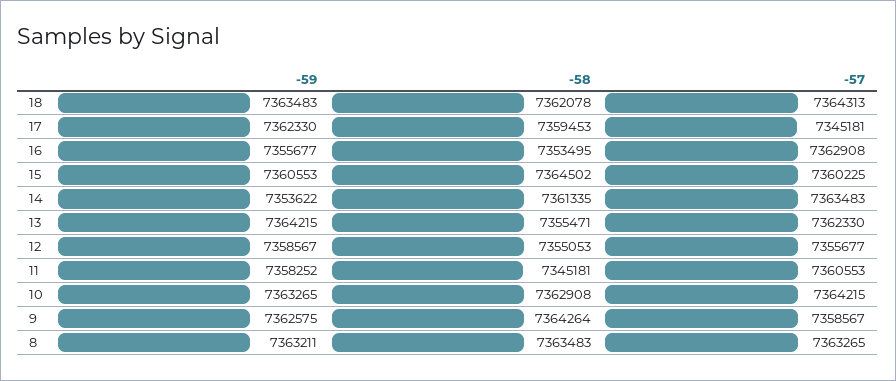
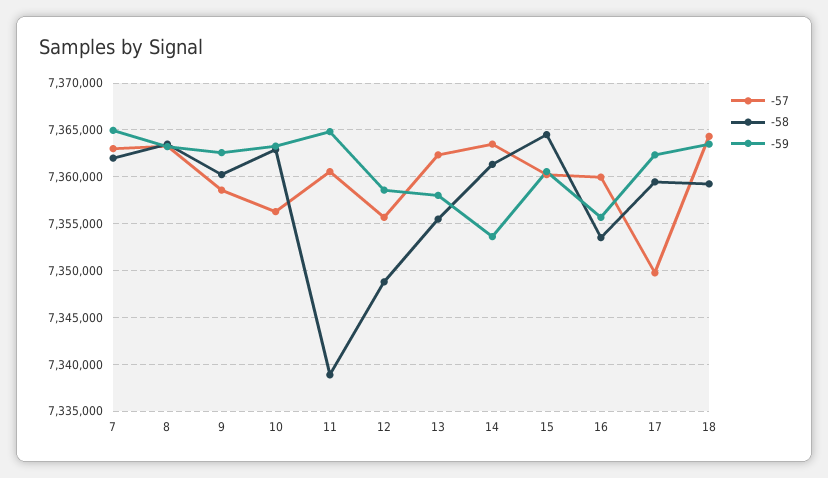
  {
    "-59": {
      "18": 7363483,
      "17": 7362330,
      "16": 7355677,
      "15": 7360553,
      "14": 7353622,
-     "13": 7364215,
+     "13": 7358000,
      "12": 7358567,
-     "11": 7358252,
+     "11": 7365000,
      "10": 7363265,
      "9": 7362575,
-     "8": 7363211
+     "8": 7363211,
+     "7": 7365000
    },
    "-58": {
-     "18": 7362078,
+     "18": 7359000,
      "17": 7359453,
      "16": 7353495,
      "15": 7364502,
      "14": 7361335,
      "13": 7355471,
-     "12": 7355053,
+     "12": 7349000,
-     "11": 7345181,
+     "11": 7339000,
      "10": 7362908,
-     "9": 7364264,
+     "9": 7360000,
-     "8": 7363483
+     "8": 7363483,
+     "7": 7362000
    },
    "-57": {
      "18": 7364313,
-     "17": 7345181,
+     "17": 7350000,
-     "16": 7362908,
+     "16": 7360000,
      "15": 7360225,
      "14": 7363483,
      "13": 7362330,
      "12": 7355677,
      "11": 7360553,
-     "10": 7364215,
+     "10": 7356000,
      "9": 7358567,
-     "8": 7363265
+     "8": 7363265,
+     "7": 7363000
    }
  }

